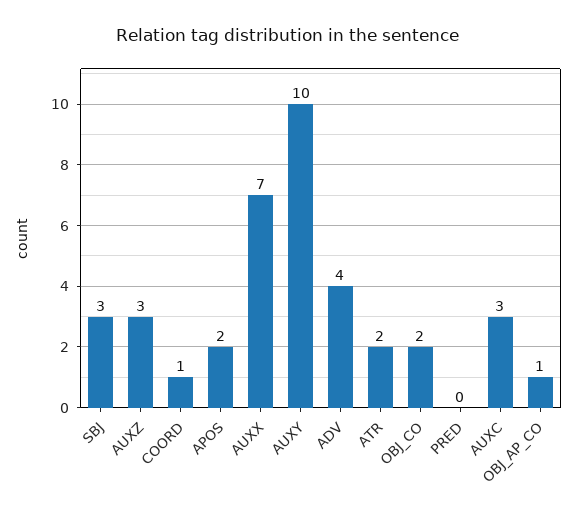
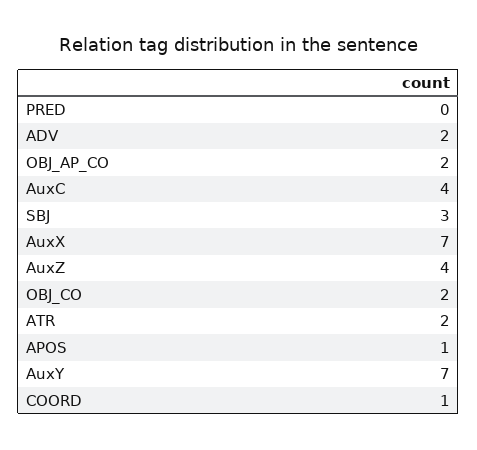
  {
    "SBJ": 3,
-   "AUXZ": 3,
+   "AUXZ": 4,
    "COORD": 1,
-   "APOS": 2,
+   "APOS": 1,
    "AUXX": 7,
-   "AUXY": 10,
+   "AUXY": 7,
-   "ADV": 4,
+   "ADV": 2,
    "ATR": 2,
    "OBJ_CO": 2,
    "PRED": 0,
-   "AUXC": 3,
+   "AUXC": 4,
-   "OBJ_AP_CO": 1
+   "OBJ_AP_CO": 2
  }

